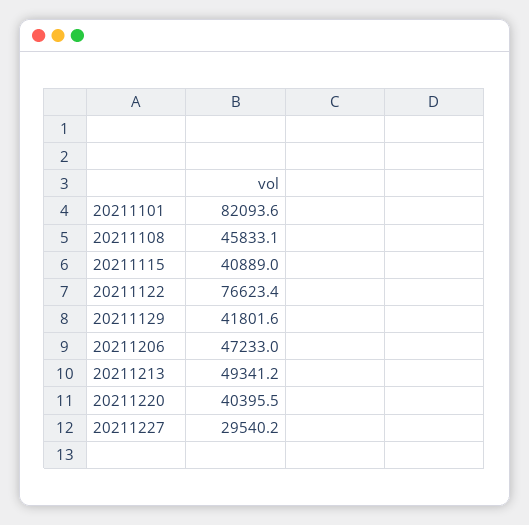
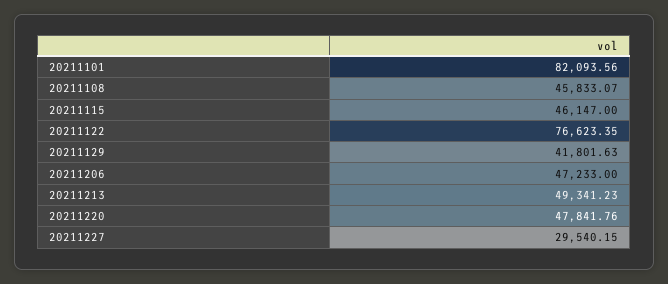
  {
    "20211101": 82093.56,
    "20211108": 45833.07,
-   "20211115": 40889,
+   "20211115": 46147,
    "20211122": 76623.35,
    "20211129": 41801.63,
    "20211206": 47233,
    "20211213": 49341.23,
-   "20211220": 40395.5,
+   "20211220": 47841.76,
    "20211227": 29540.15
  }

